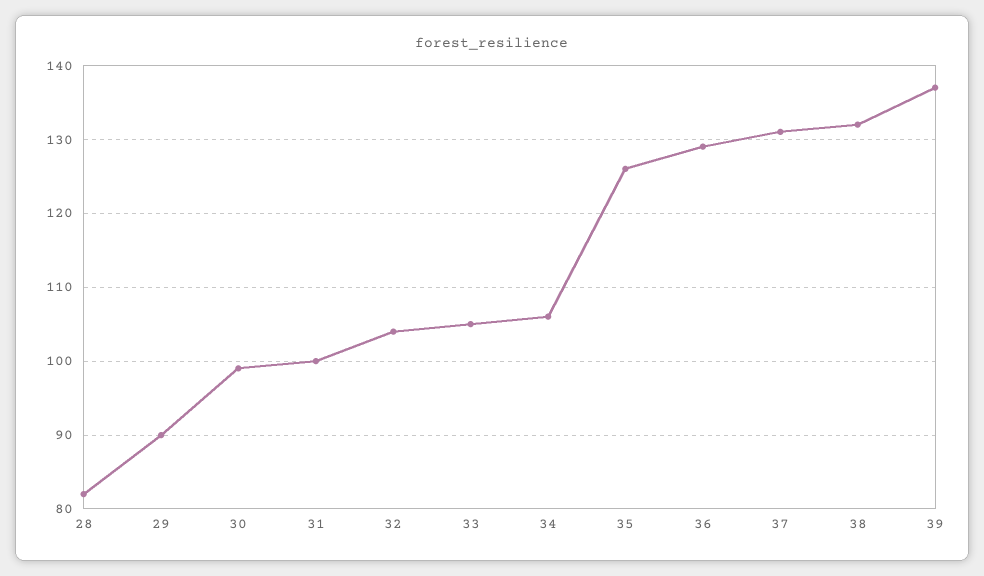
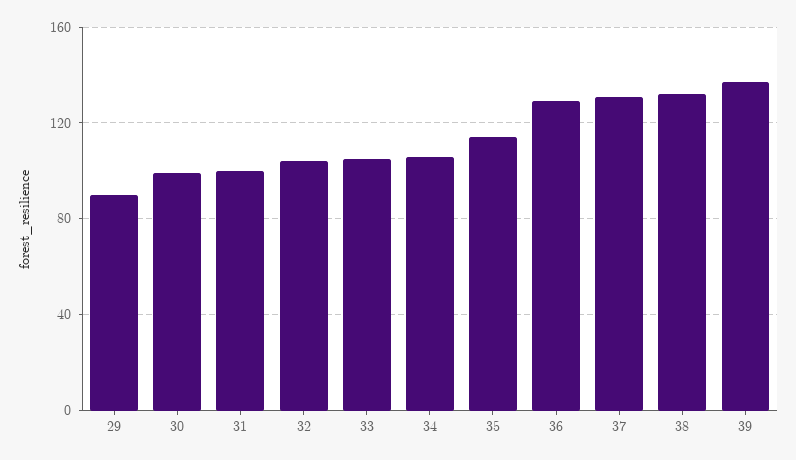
  {
-   "28": 82,
    "29": 90,
    "30": 99,
    "31": 100,
    "32": 104,
    "33": 105,
    "34": 106,
-   "35": 126,
+   "35": 115,
    "36": 129,
    "37": 131,
    "38": 132,
    "39": 137
  }

